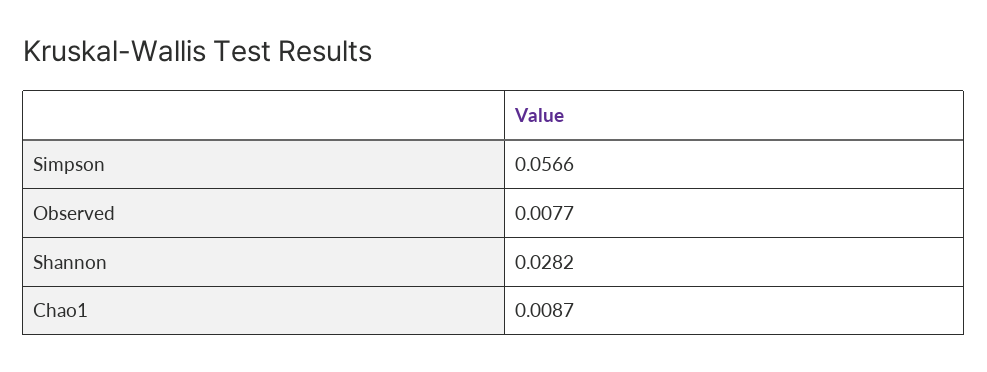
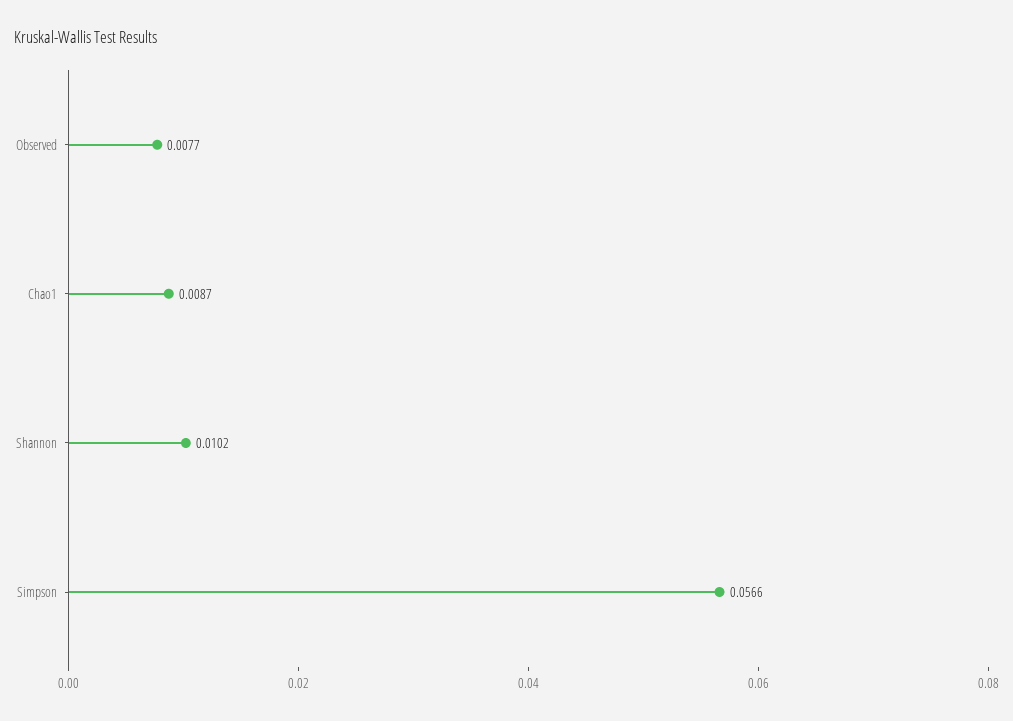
  {
    "Simpson": 0.0566,
    "Observed": 0.0077,
-   "Shannon": 0.0282,
+   "Shannon": 0.0102,
    "Chao1": 0.0087
  }

